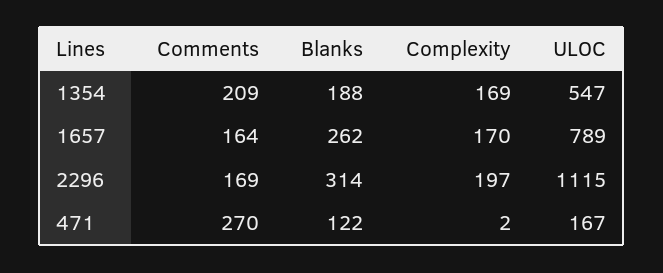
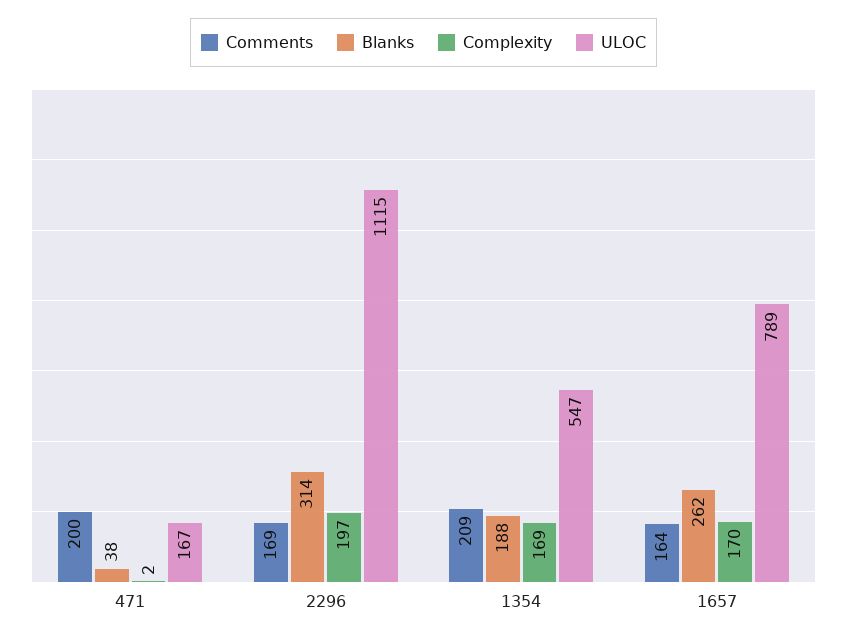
  {
    "Comments": {
      "1354": 209,
      "1657": 164,
      "2296": 169,
-     "471": 270
+     "471": 200
    },
    "Blanks": {
      "1354": 188,
      "1657": 262,
      "2296": 314,
-     "471": 122
+     "471": 38
    },
    "Complexity": {
      "1354": 169,
      "1657": 170,
      "2296": 197,
      "471": 2
    },
    "ULOC": {
      "1354": 547,
      "1657": 789,
      "2296": 1115,
      "471": 167
    }
  }

